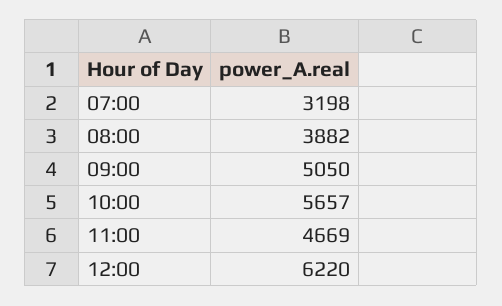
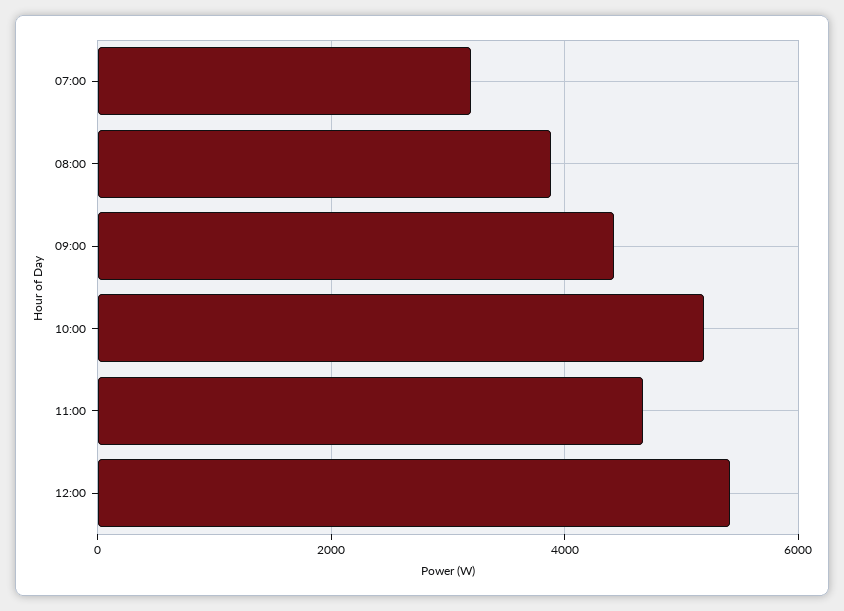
  {
    "07:00": 3198,
    "08:00": 3882,
-   "09:00": 5050,
+   "09:00": 4400,
-   "10:00": 5657,
+   "10:00": 5200,
    "11:00": 4669,
-   "12:00": 6220
+   "12:00": 5400
  }

